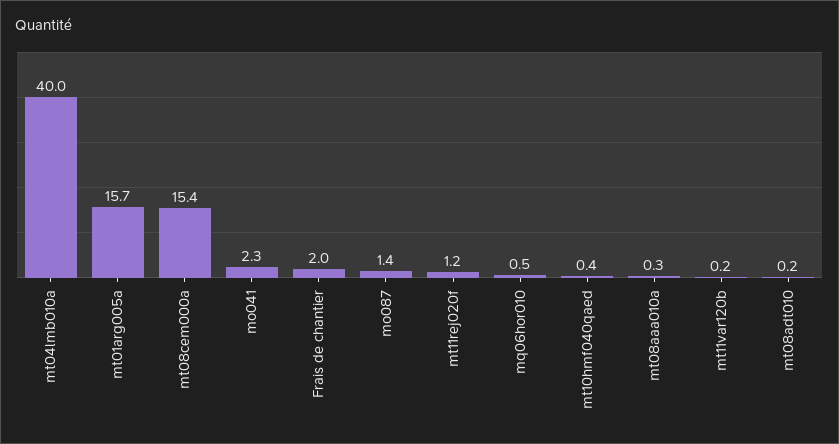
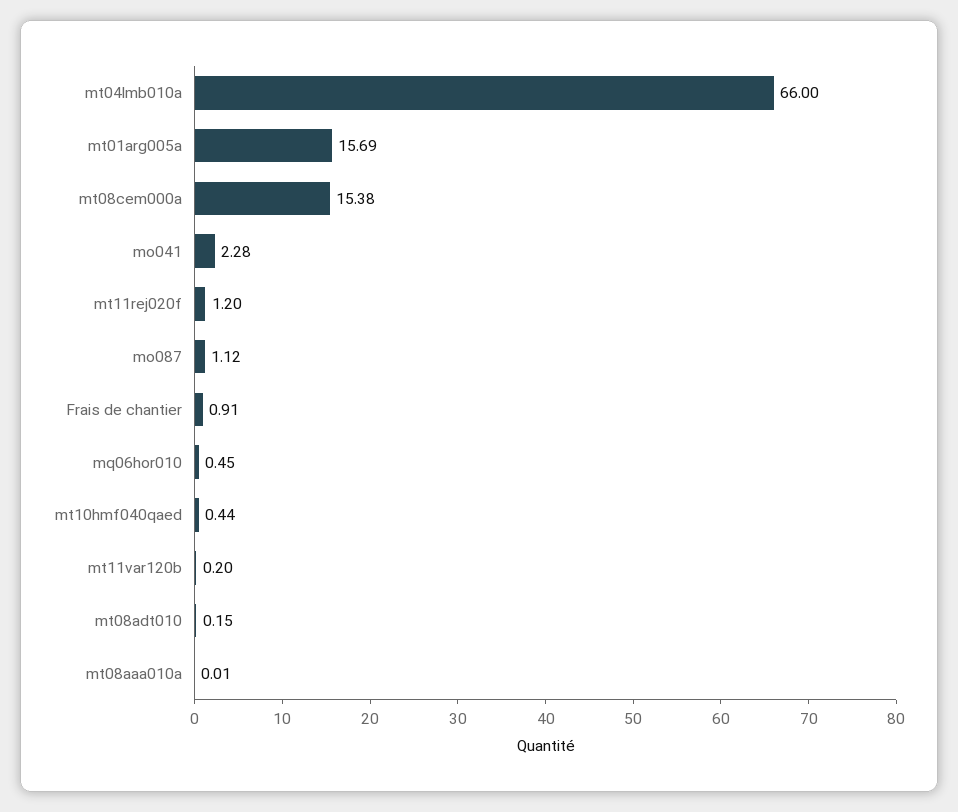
  {
-   "mt04lmb010a": 40,
+   "mt04lmb010a": 66,
    "mt01arg005a": 15.69,
    "mt08cem000a": 15.38,
    "mo041": 2.28,
-   "Frais de chantier": 2,
+   "Frais de chantier": 0.91,
-   "mo087": 1.4,
+   "mo087": 1.12,
    "mt11rej020f": 1.2,
    "mq06hor010": 0.45,
    "mt10hmf040qaed": 0.44,
-   "mt08aaa010a": 0.3,
+   "mt08aaa010a": 0.01,
    "mt11var120b": 0.2,
    "mt08adt010": 0.15
  }

